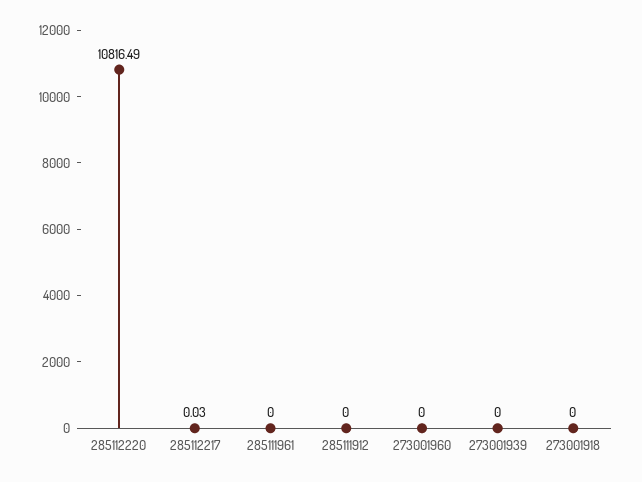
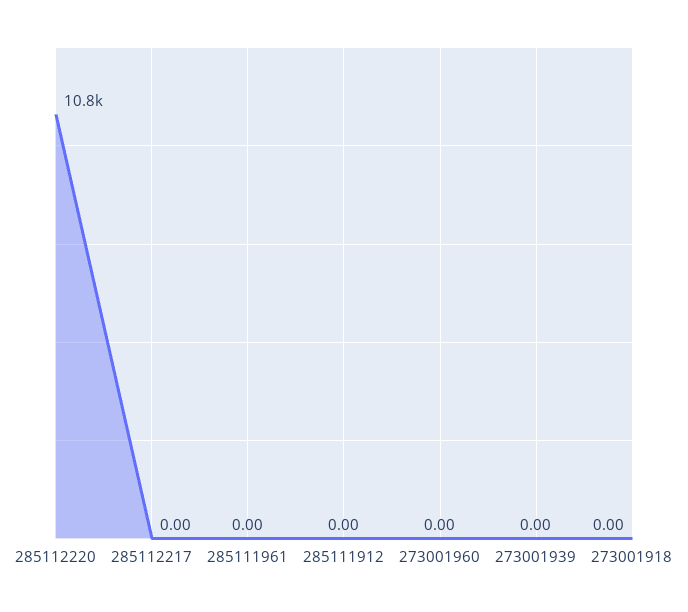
  {
    "285112220": 10816.49,
-   "285112217": 0.03,
+   "285112217": 0,
    "285111961": 0,
    "285111912": 0,
    "273001960": 0,
    "273001939": 0,
    "273001918": 0
  }

